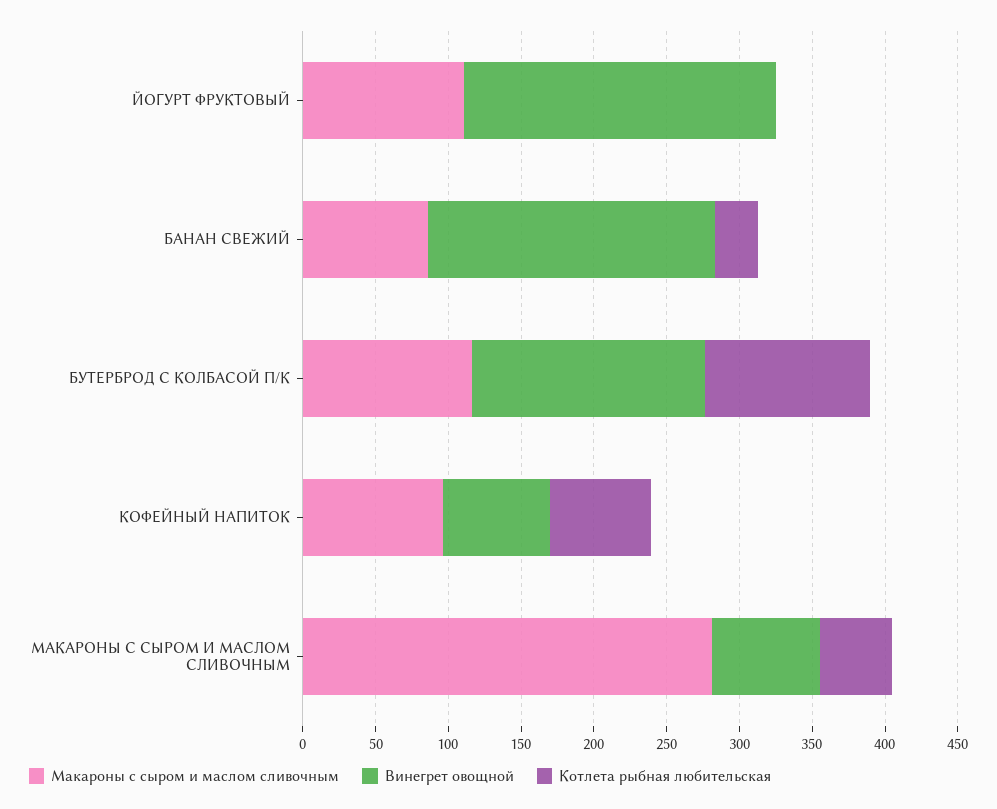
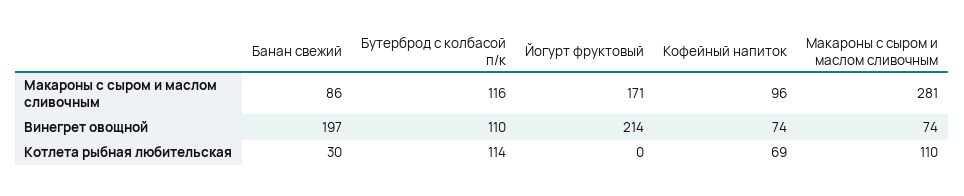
  {
    "Макароны с сыром и маслом сливочным": {
-     "ЙОГУРТ ФРУКТОВЫЙ": 110,
+     "ЙОГУРТ ФРУКТОВЫЙ": 171,
      "БАНАН СВЕЖИЙ": 86,
      "БУТЕРБРОД С КОЛБАСОЙ П/К": 116,
      "КОФЕЙНЫЙ НАПИТОК": 96,
      "МАКАРОНЫ С СЫРОМ И МАСЛОМ СЛИВОЧНЫМ": 281
    },
    "Винегрет овощной": {
      "ЙОГУРТ ФРУКТОВЫЙ": 214,
      "БАНАН СВЕЖИЙ": 197,
-     "БУТЕРБРОД С КОЛБАСОЙ П/К": 160,
+     "БУТЕРБРОД С КОЛБАСОЙ П/К": 110,
      "КОФЕЙНЫЙ НАПИТОК": 74,
      "МАКАРОНЫ С СЫРОМ И МАСЛОМ СЛИВОЧНЫМ": 74
    },
    "Котлета рыбная любительская": {
      "ЙОГУРТ ФРУКТОВЫЙ": 0,
      "БАНАН СВЕЖИЙ": 30,
      "БУТЕРБРОД С КОЛБАСОЙ П/К": 114,
      "КОФЕЙНЫЙ НАПИТОК": 69,
-     "МАКАРОНЫ С СЫРОМ И МАСЛОМ СЛИВОЧНЫМ": 50
+     "МАКАРОНЫ С СЫРОМ И МАСЛОМ СЛИВОЧНЫМ": 110
    }
  }

